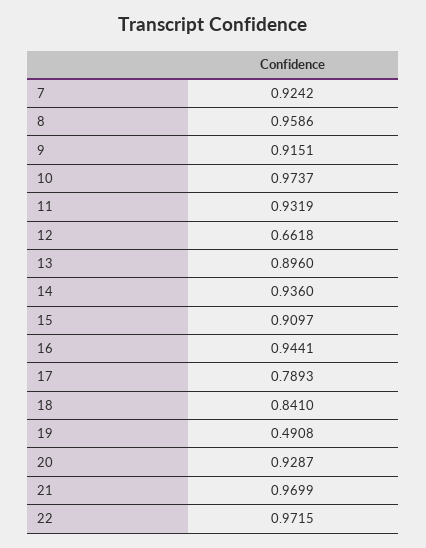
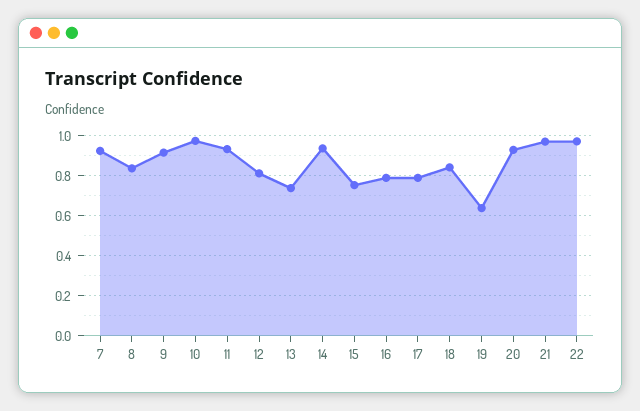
  {
    "7": 0.9242,
-   "8": 0.9586,
+   "8": 0.85,
    "9": 0.9151,
    "10": 0.9737,
    "11": 0.9319,
-   "12": 0.6618,
+   "12": 0.8,
-   "13": 0.896,
+   "13": 0.75,
    "14": 0.936,
-   "15": 0.9097,
+   "15": 0.75,
-   "16": 0.9441,
+   "16": 0.8,
    "17": 0.7893,
    "18": 0.841,
-   "19": 0.4908,
+   "19": 0.65,
    "20": 0.9287,
    "21": 0.9699,
    "22": 0.9715
  }

